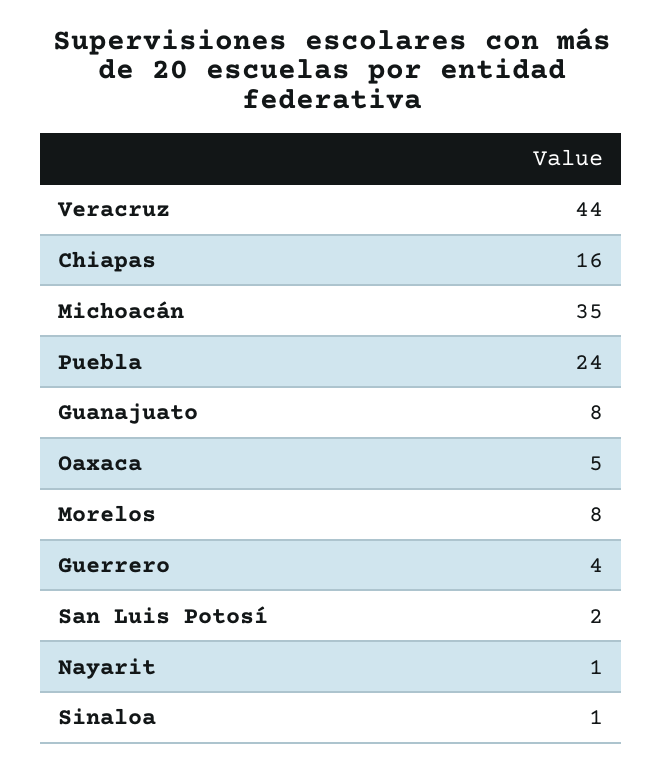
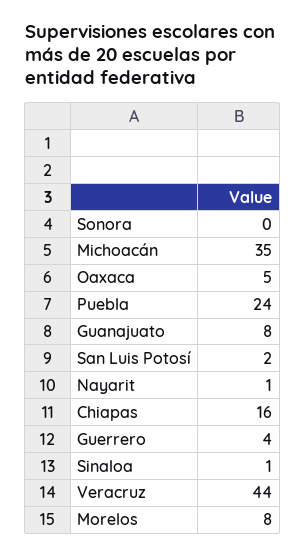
  {
    "Veracruz": 44,
    "Chiapas": 16,
    "Michoacán": 35,
    "Puebla": 24,
    "Guanajuato": 8,
    "Oaxaca": 5,
    "Morelos": 8,
    "Guerrero": 4,
    "San Luis Potosí": 2,
    "Nayarit": 1,
-   "Sinaloa": 1
+   "Sinaloa": 1,
+   "Sonora": 0
  }

